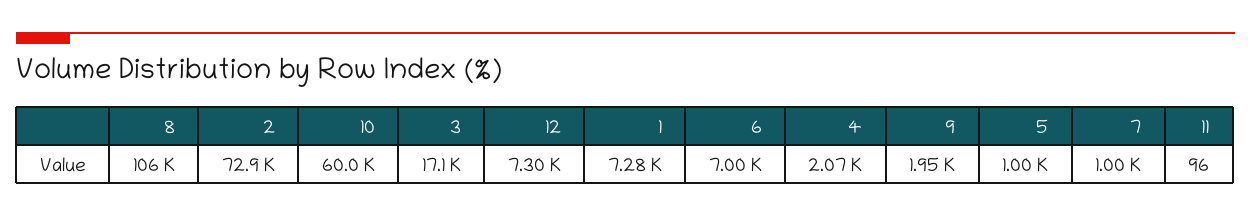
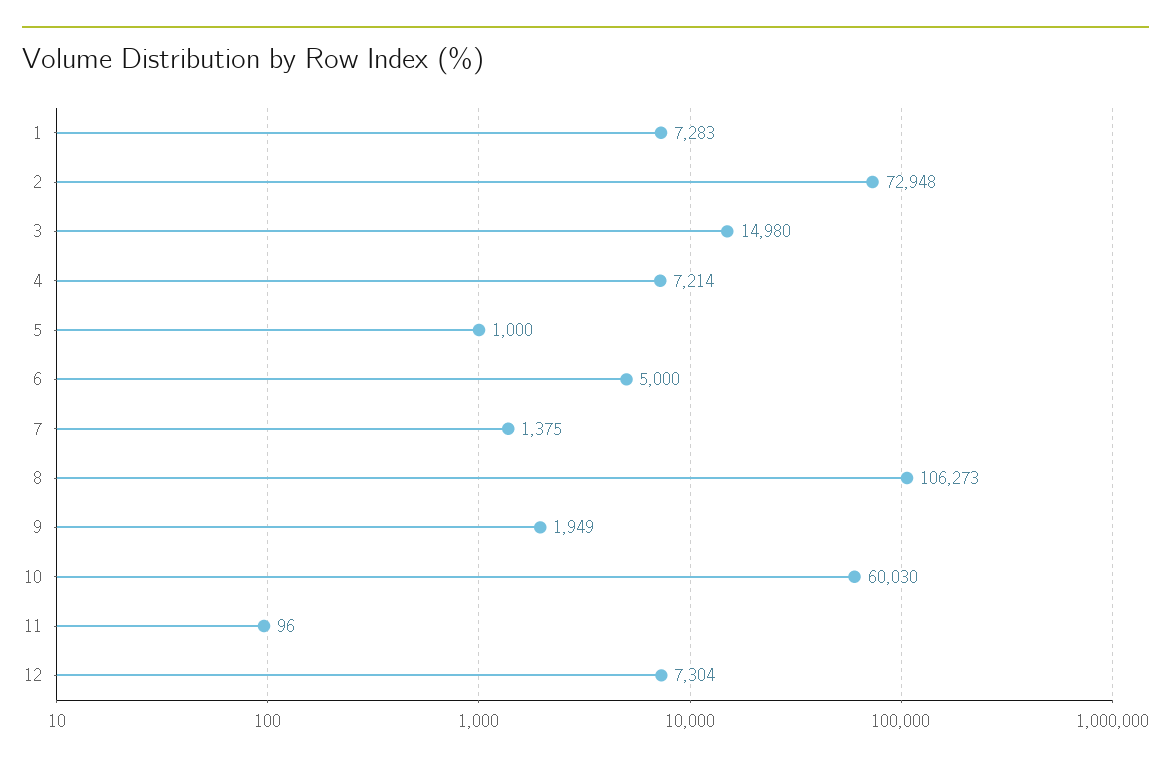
  {
    "8": 106273,
    "2": 72948,
    "10": 60030,
-   "3": 17100,
+   "3": 14980,
    "12": 7304,
    "1": 7283,
-   "6": 7000,
+   "6": 5000,
-   "4": 2070,
+   "4": 7214,
    "9": 1949,
    "5": 1000,
-   "7": 1000,
+   "7": 1375,
    "11": 96
  }

